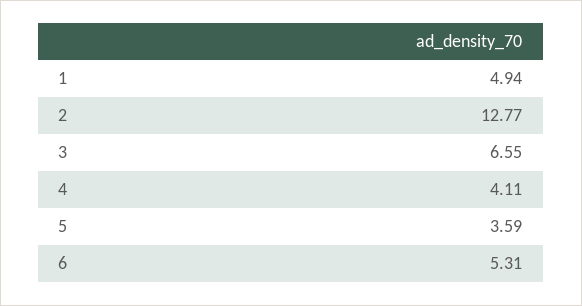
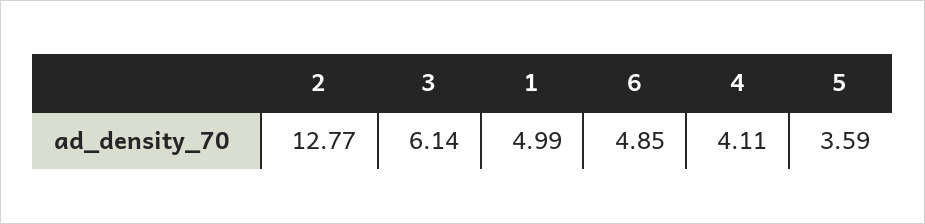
  {
-   "1": 4.94,
+   "1": 4.99,
    "2": 12.77,
-   "3": 6.55,
+   "3": 6.14,
    "4": 4.11,
    "5": 3.59,
-   "6": 5.31
+   "6": 4.85
  }

